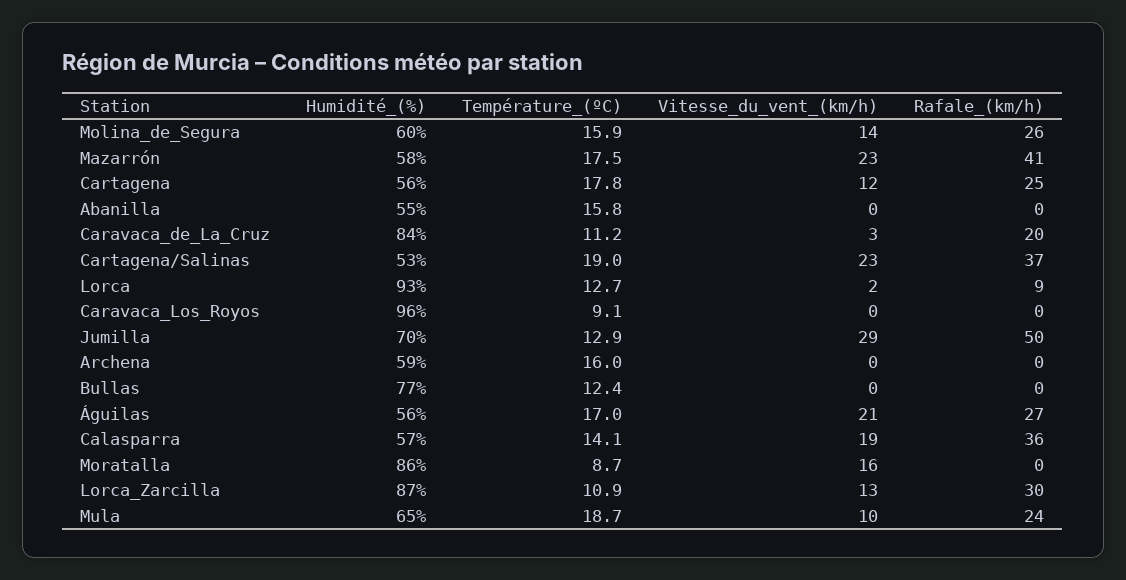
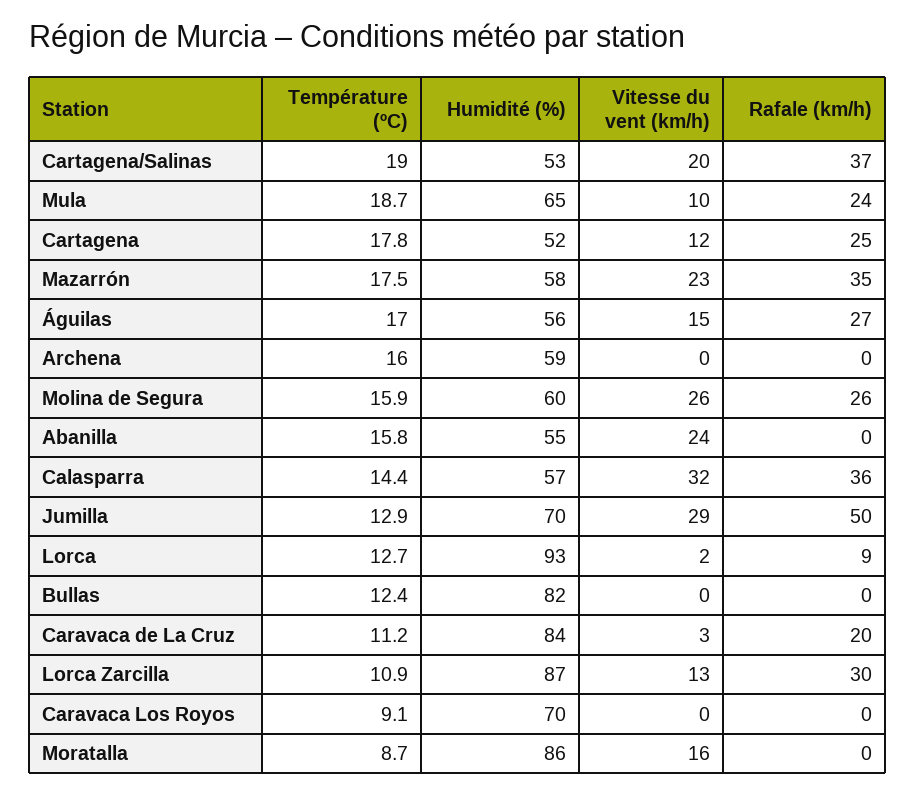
  {
    "Humidité_(%)": {
      "Molina_de_Segura": 60,
      "Mazarrón": 58,
-     "Cartagena": 56,
+     "Cartagena": 52,
      "Abanilla": 55,
      "Caravaca_de_La_Cruz": 84,
      "Cartagena/Salinas": 53,
      "Lorca": 93,
-     "Caravaca_Los_Royos": 96,
+     "Caravaca_Los_Royos": 70,
      "Jumilla": 70,
      "Archena": 59,
-     "Bullas": 77,
+     "Bullas": 82,
      "Águilas": 56,
      "Calasparra": 57,
      "Moratalla": 86,
      "Lorca_Zarcilla": 87,
      "Mula": 65
    },
    "Température_(ºC)": {
      "Molina_de_Segura": 15.9,
      "Mazarrón": 17.5,
      "Cartagena": 17.8,
      "Abanilla": 15.8,
      "Caravaca_de_La_Cruz": 11.2,
      "Cartagena/Salinas": 19,
      "Lorca": 12.7,
      "Caravaca_Los_Royos": 9.1,
      "Jumilla": 12.9,
      "Archena": 16,
      "Bullas": 12.4,
      "Águilas": 17,
-     "Calasparra": 14.1,
+     "Calasparra": 14.4,
      "Moratalla": 8.7,
      "Lorca_Zarcilla": 10.9,
      "Mula": 18.7
    },
    "Vitesse_du_vent_(km/h)": {
-     "Molina_de_Segura": 14,
+     "Molina_de_Segura": 26,
      "Mazarrón": 23,
      "Cartagena": 12,
-     "Abanilla": 0,
+     "Abanilla": 24,
      "Caravaca_de_La_Cruz": 3,
-     "Cartagena/Salinas": 23,
+     "Cartagena/Salinas": 20,
      "Lorca": 2,
      "Caravaca_Los_Royos": 0,
      "Jumilla": 29,
      "Archena": 0,
      "Bullas": 0,
-     "Águilas": 21,
+     "Águilas": 15,
-     "Calasparra": 19,
+     "Calasparra": 32,
      "Moratalla": 16,
      "Lorca_Zarcilla": 13,
      "Mula": 10
    },
    "Rafale_(km/h)": {
      "Molina_de_Segura": 26,
-     "Mazarrón": 41,
+     "Mazarrón": 35,
      "Cartagena": 25,
      "Abanilla": 0,
      "Caravaca_de_La_Cruz": 20,
      "Cartagena/Salinas": 37,
      "Lorca": 9,
      "Caravaca_Los_Royos": 0,
      "Jumilla": 50,
      "Archena": 0,
      "Bullas": 0,
      "Águilas": 27,
      "Calasparra": 36,
      "Moratalla": 0,
      "Lorca_Zarcilla": 30,
      "Mula": 24
    }
  }

